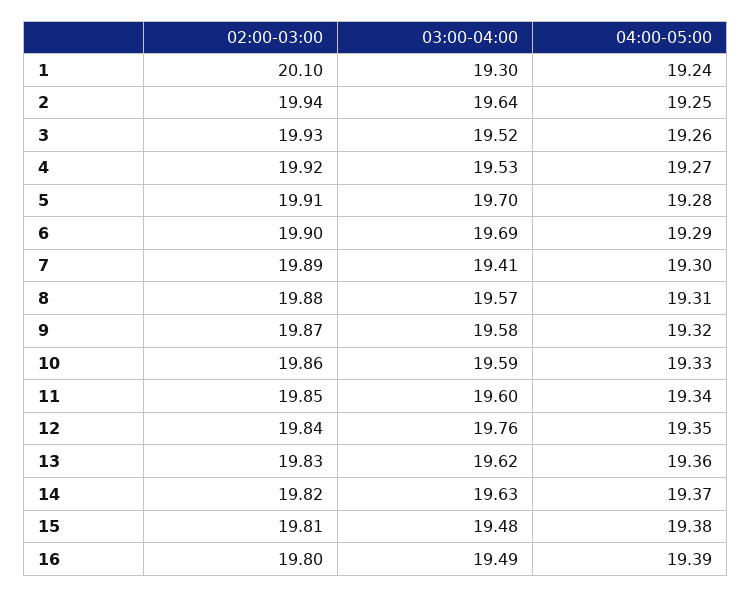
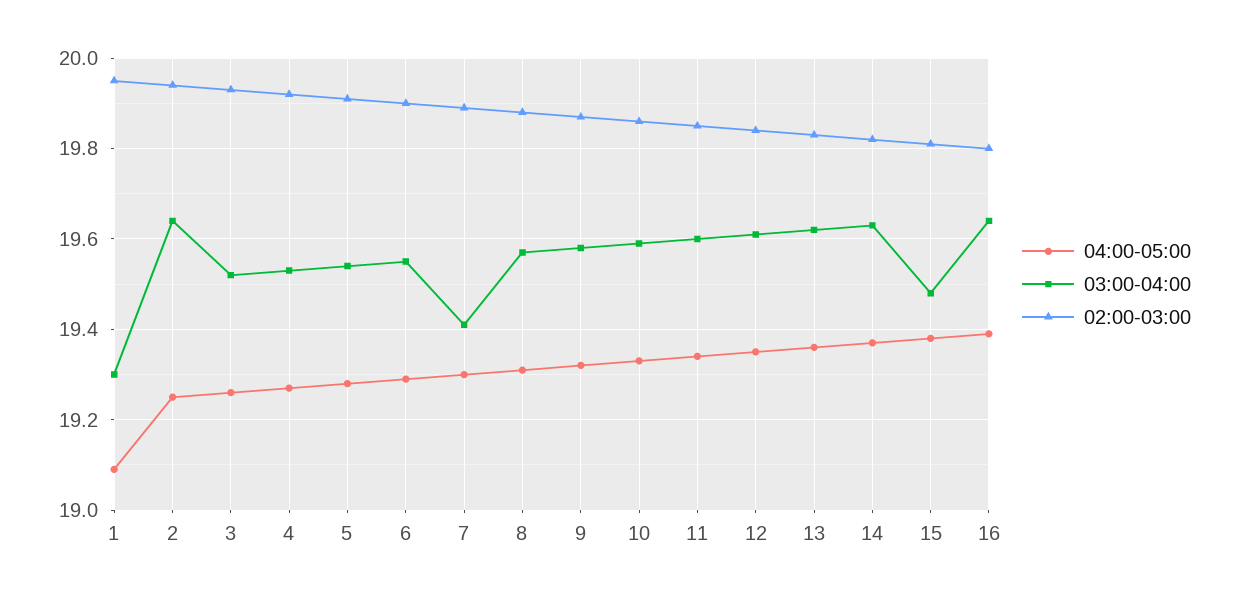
  {
    "02:00-03:00": {
-     "1": 20.1,
+     "1": 19.95,
      "2": 19.94,
      "3": 19.93,
      "4": 19.92,
      "5": 19.91,
      "6": 19.9,
      "7": 19.89,
      "8": 19.88,
      "9": 19.87,
      "10": 19.86,
      "11": 19.85,
      "12": 19.84,
      "13": 19.83,
      "14": 19.82,
      "15": 19.81,
      "16": 19.8
    },
    "03:00-04:00": {
      "1": 19.3,
      "2": 19.64,
      "3": 19.52,
      "4": 19.53,
-     "5": 19.7,
+     "5": 19.55,
-     "6": 19.69,
+     "6": 19.55,
      "7": 19.41,
      "8": 19.57,
      "9": 19.58,
      "10": 19.59,
      "11": 19.6,
-     "12": 19.76,
+     "12": 19.6,
      "13": 19.62,
      "14": 19.63,
      "15": 19.48,
-     "16": 19.49
+     "16": 19.65
    },
    "04:00-05:00": {
-     "1": 19.24,
+     "1": 19.1,
      "2": 19.25,
      "3": 19.26,
      "4": 19.27,
      "5": 19.28,
      "6": 19.29,
      "7": 19.3,
      "8": 19.31,
      "9": 19.32,
      "10": 19.33,
      "11": 19.34,
      "12": 19.35,
      "13": 19.36,
      "14": 19.37,
      "15": 19.38,
      "16": 19.39
    }
  }

